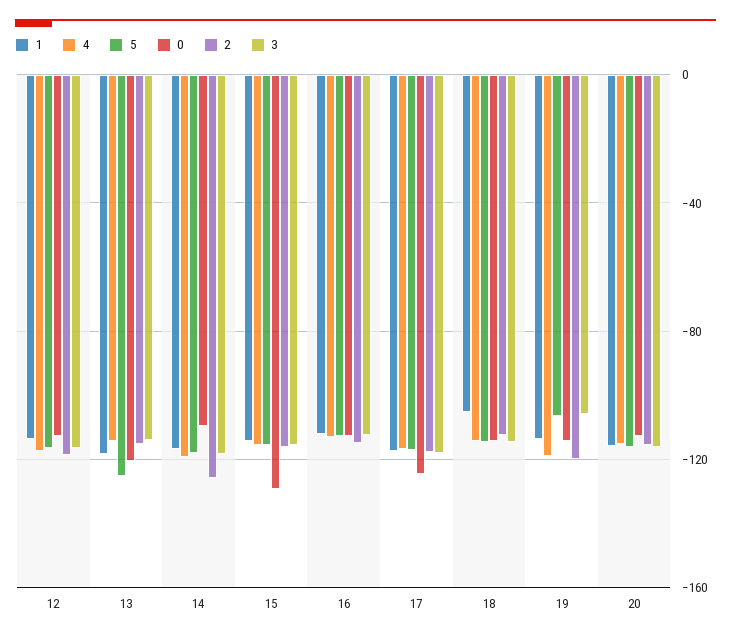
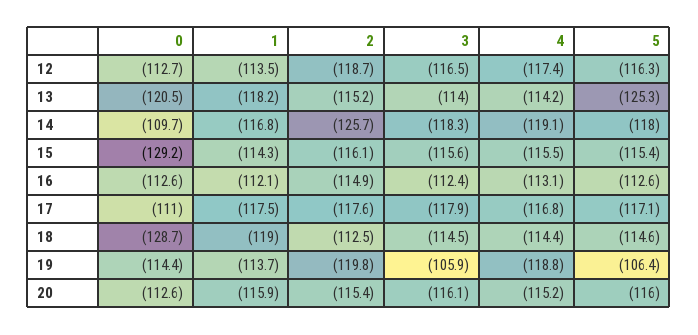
  {
    "1": {
      "12": -113.5,
      "13": -118.2,
      "14": -116.8,
      "15": -114.3,
      "16": -112.1,
      "17": -117.5,
-     "18": -105,
+     "18": -119,
      "19": -113.7,
      "20": -115.9
    },
    "4": {
      "12": -117.4,
      "13": -114.2,
      "14": -119.1,
      "15": -115.5,
      "16": -113.1,
      "17": -116.8,
      "18": -114.4,
      "19": -118.8,
      "20": -115.2
    },
    "5": {
      "12": -116.3,
      "13": -125.3,
      "14": -118,
      "15": -115.4,
      "16": -112.6,
      "17": -117.1,
      "18": -114.6,
      "19": -106.4,
      "20": -116
    },
    "0": {
      "12": -112.7,
      "13": -120.5,
      "14": -109.7,
      "15": -129.2,
      "16": -112.6,
-     "17": -125,
+     "17": -111,
-     "18": -115,
+     "18": -128.7,
      "19": -114.4,
      "20": -112.6
    },
    "2": {
      "12": -118.7,
      "13": -115.2,
      "14": -125.7,
      "15": -116.1,
      "16": -114.9,
      "17": -117.6,
      "18": -112.5,
      "19": -119.8,
      "20": -115.4
    },
    "3": {
      "12": -116.5,
      "13": -114,
      "14": -118.3,
      "15": -115.6,
      "16": -112.4,
      "17": -117.9,
      "18": -114.5,
      "19": -105.9,
      "20": -116.1
    }
  }

